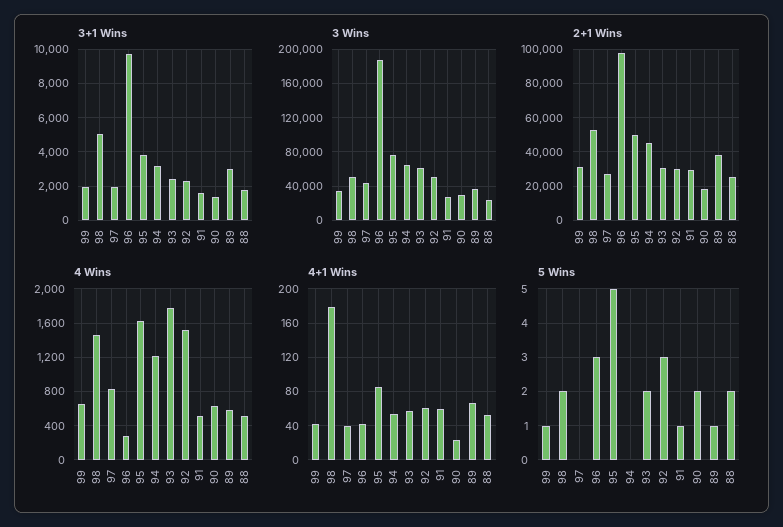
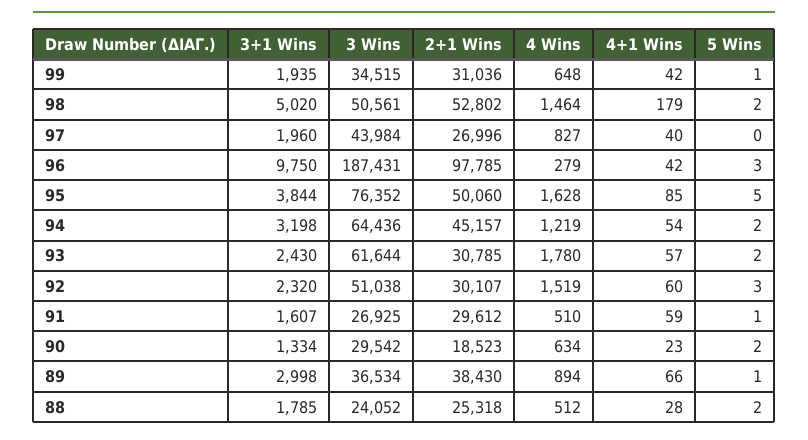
  {
    "3+1 Wins": {
      "99": 1935,
      "98": 5020,
      "97": 1960,
      "96": 9750,
      "95": 3844,
      "94": 3198,
      "93": 2430,
      "92": 2320,
      "91": 1607,
      "90": 1334,
      "89": 2998,
      "88": 1785
    },
    "3 Wins": {
      "99": 34515,
      "98": 50561,
      "97": 43984,
      "96": 187431,
      "95": 76352,
      "94": 64436,
      "93": 61644,
      "92": 51038,
      "91": 26925,
      "90": 29542,
      "89": 36534,
      "88": 24052
    },
    "2+1 Wins": {
      "99": 31036,
      "98": 52802,
      "97": 26996,
      "96": 97785,
      "95": 50060,
      "94": 45157,
      "93": 30785,
      "92": 30107,
      "91": 29612,
      "90": 18523,
      "89": 38430,
      "88": 25318
    },
    "4 Wins": {
      "99": 648,
      "98": 1464,
      "97": 827,
      "96": 279,
      "95": 1628,
      "94": 1219,
      "93": 1780,
      "92": 1519,
      "91": 510,
      "90": 634,
-     "89": 600,
+     "89": 894,
      "88": 512
    },
    "4+1 Wins": {
      "99": 42,
      "98": 179,
      "97": 40,
      "96": 42,
      "95": 85,
      "94": 54,
      "93": 57,
      "92": 60,
      "91": 59,
      "90": 23,
      "89": 66,
-     "88": 50
+     "88": 28
    },
    "5 Wins": {
      "99": 1,
      "98": 2,
      "97": 0,
      "96": 3,
      "95": 5,
-     "94": 0,
+     "94": 2,
      "93": 2,
      "92": 3,
      "91": 1,
      "90": 2,
      "89": 1,
      "88": 2
    }
  }

